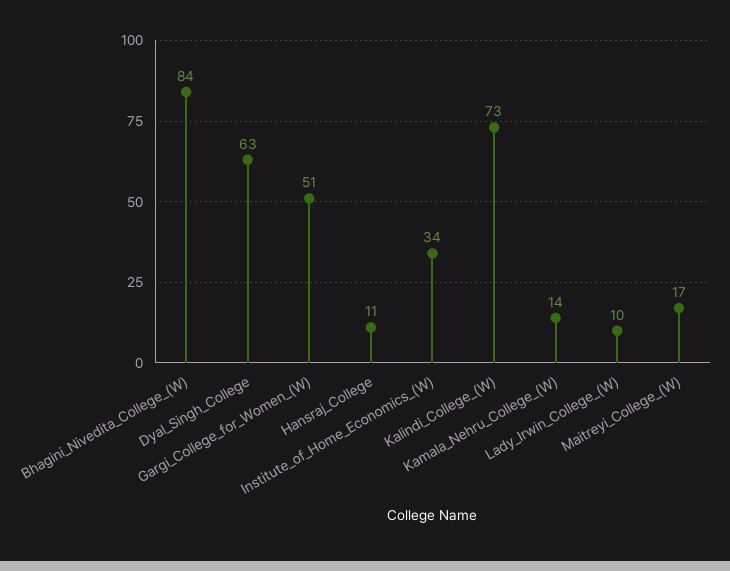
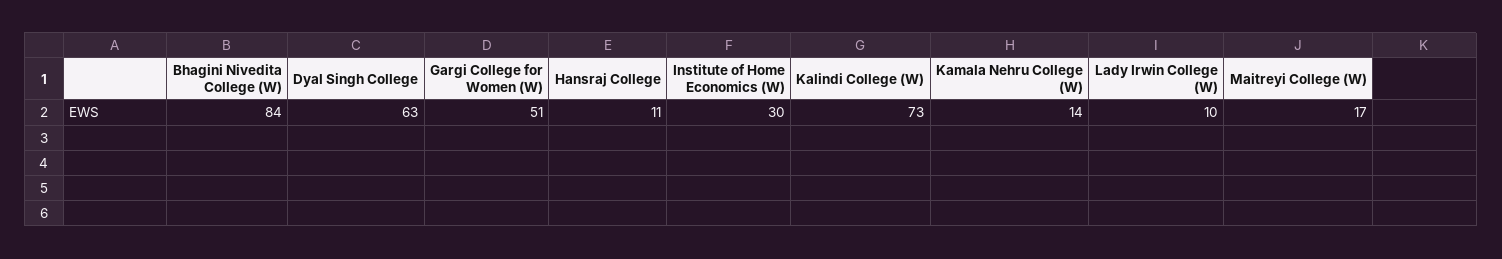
  {
    "Bhagini_Nivedita_College_(W)": 84,
    "Dyal_Singh_College": 63,
    "Gargi_College_for_Women_(W)": 51,
    "Hansraj_College": 11,
-   "Institute_of_Home_Economics_(W)": 34,
+   "Institute_of_Home_Economics_(W)": 30,
    "Kalindi_College_(W)": 73,
    "Kamala_Nehru_College_(W)": 14,
    "Lady_Irwin_College_(W)": 10,
    "Maitreyi_College_(W)": 17
  }

